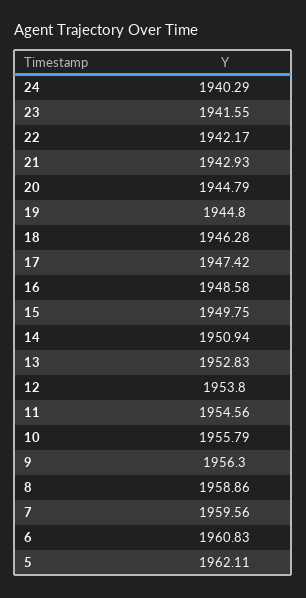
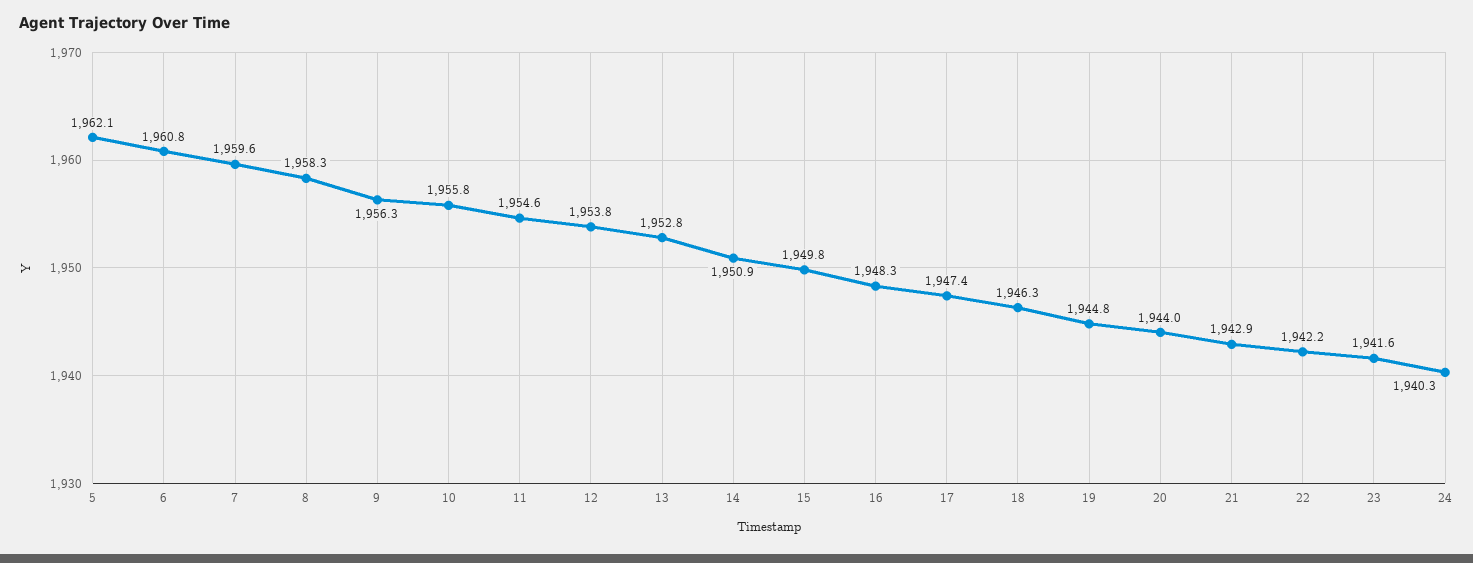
  {
    "24": 1940.29,
    "23": 1941.55,
    "22": 1942.17,
    "21": 1942.93,
-   "20": 1944.79,
+   "20": 1944,
    "19": 1944.8,
    "18": 1946.28,
    "17": 1947.42,
-   "16": 1948.58,
+   "16": 1948.3,
    "15": 1949.75,
    "14": 1950.94,
    "13": 1952.83,
    "12": 1953.8,
    "11": 1954.56,
    "10": 1955.79,
    "9": 1956.3,
-   "8": 1958.86,
+   "8": 1958.3,
    "7": 1959.56,
    "6": 1960.83,
    "5": 1962.11
  }

